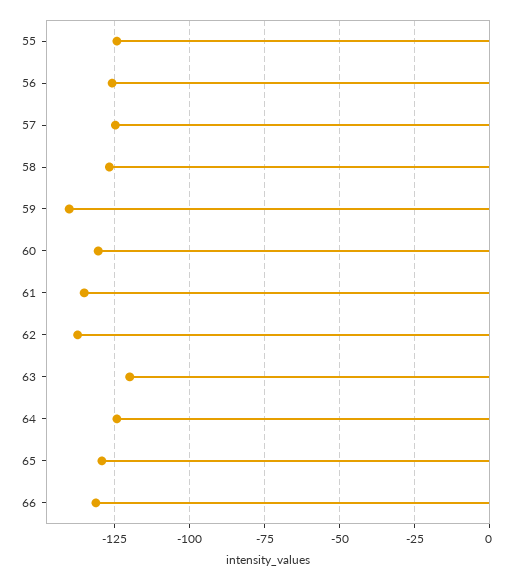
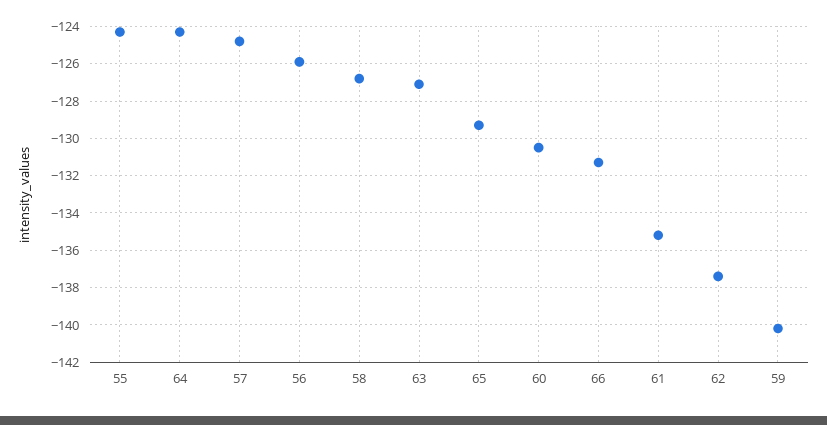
  {
    "55": -124.5,
    "56": -126,
    "57": -125,
    "58": -127,
    "59": -140,
    "60": -130.5,
    "61": -135,
    "62": -137.5,
-   "63": -120,
+   "63": -127,
    "64": -124.5,
    "65": -129.5,
    "66": -131.5
  }

